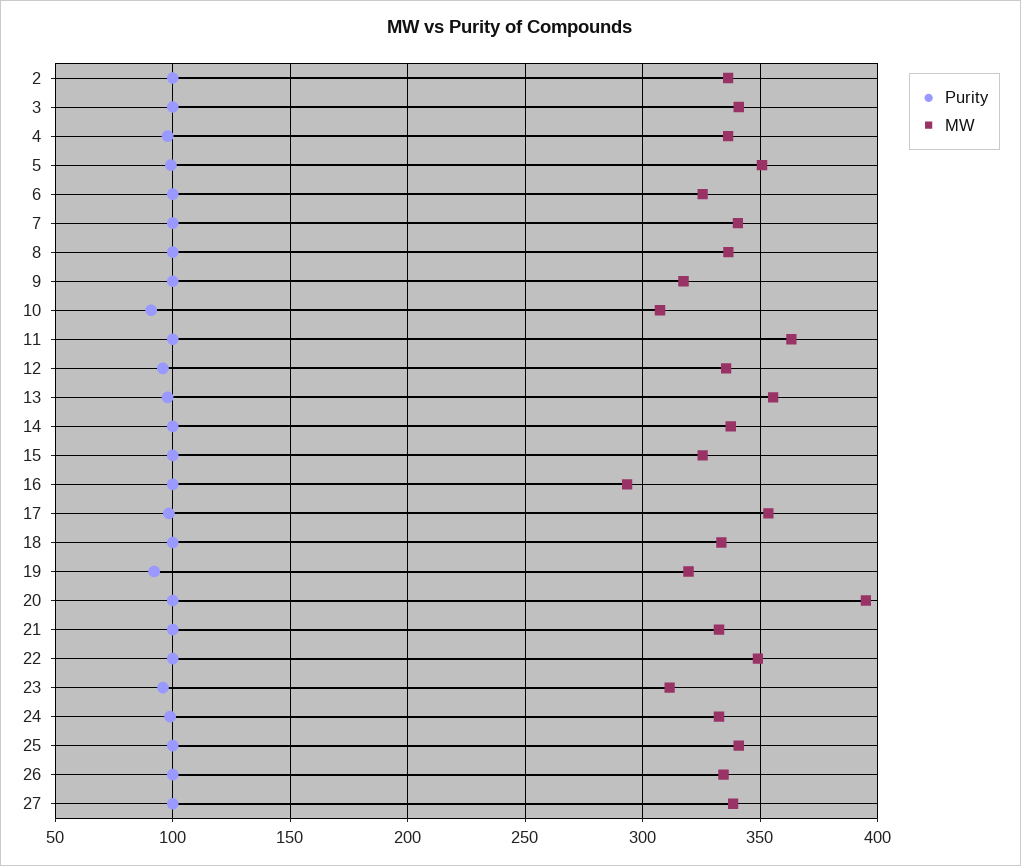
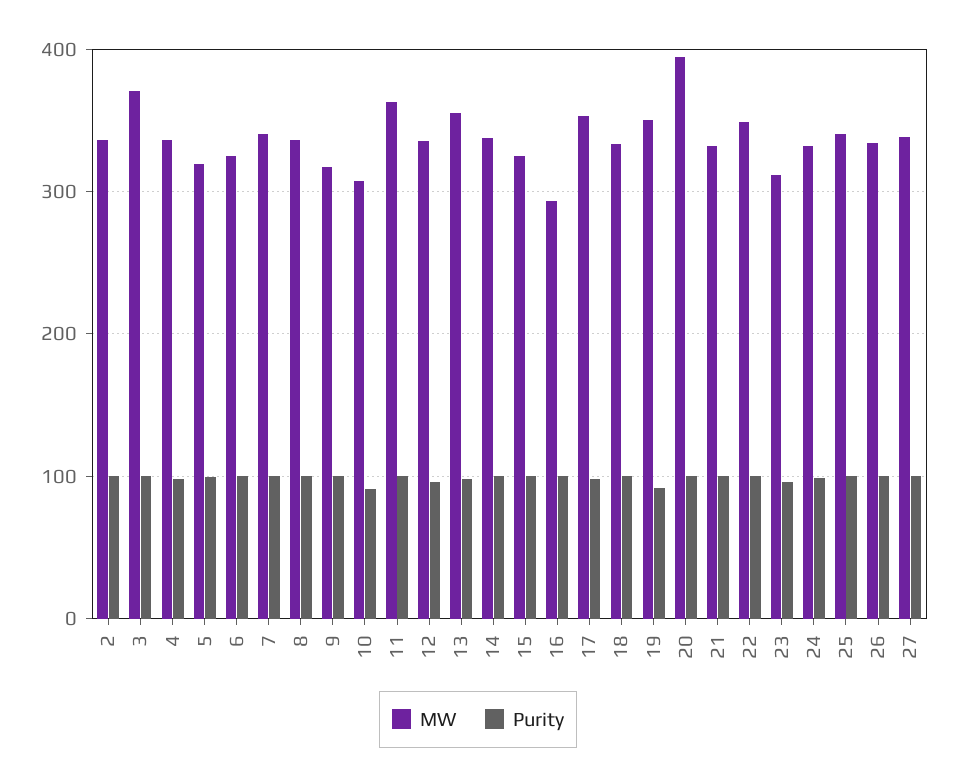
  {
    "Purity": {
      "2": 100,
      "3": 100,
      "4": 100,
      "5": 100,
      "6": 100,
      "7": 100,
      "8": 100,
      "9": 100,
      "10": 90,
      "11": 100,
      "12": 95,
      "13": 100,
      "14": 100,
      "15": 100,
      "16": 100,
      "17": 100,
      "18": 100,
      "19": 90,
      "20": 100,
      "21": 100,
      "22": 100,
      "23": 95,
      "24": 100,
      "25": 100,
      "26": 100,
      "27": 100
    },
    "MW": {
      "2": 335,
-     "3": 340,
+     "3": 370,
      "4": 335,
-     "5": 350,
+     "5": 320,
      "6": 325,
      "7": 340,
      "8": 335,
      "9": 315,
      "10": 305,
      "11": 365,
      "12": 335,
      "13": 355,
      "14": 335,
      "15": 325,
      "16": 295,
      "17": 355,
      "18": 335,
-     "19": 320,
+     "19": 350,
      "20": 395,
      "21": 330,
      "22": 350,
      "23": 310,
      "24": 330,
      "25": 340,
      "26": 335,
      "27": 340
    }
  }

